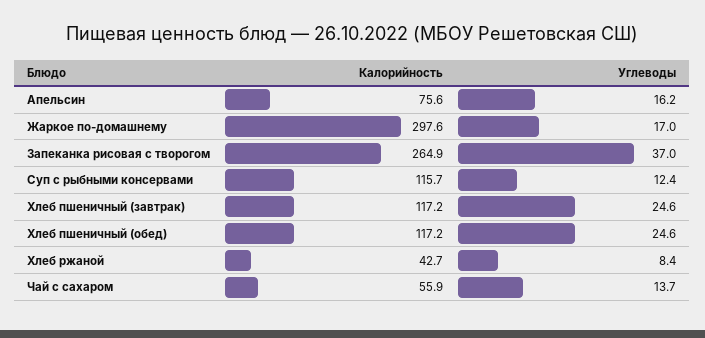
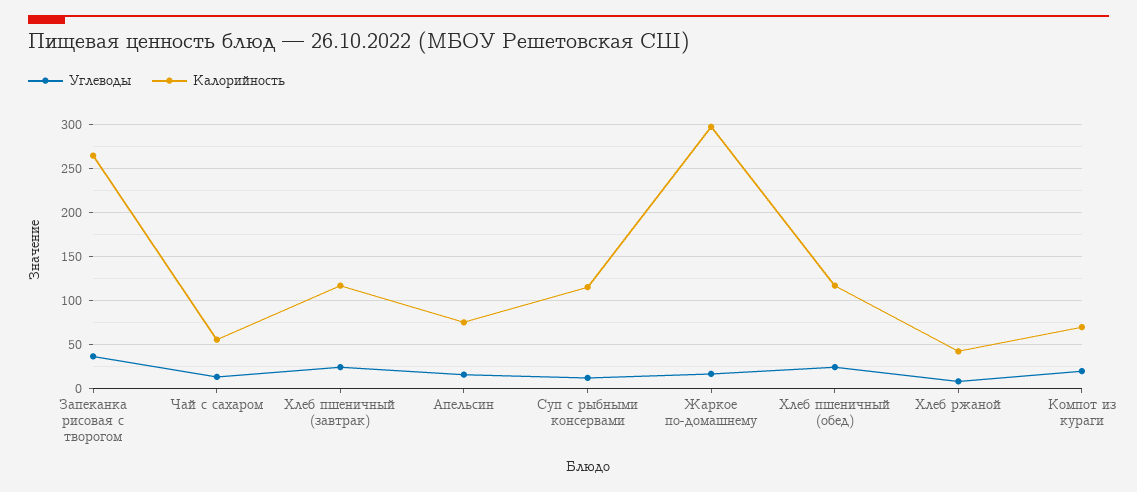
  {
    "Калорийность": {
      "Апельсин": 75.6,
      "Жаркое по-домашнему": 297.6,
      "Запеканка рисовая с творогом": 264.9,
      "Суп с рыбными консервами": 115.7,
      "Хлеб пшеничный (завтрак)": 117.2,
      "Хлеб пшеничный (обед)": 117.2,
      "Хлеб ржаной": 42.7,
-     "Чай с сахаром": 55.9
+     "Чай с сахаром": 55.9,
+     "Компот из кураги": 70
    },
    "Углеводы": {
      "Апельсин": 16.2,
      "Жаркое по-домашнему": 17,
      "Запеканка рисовая с творогом": 37,
      "Суп с рыбными консервами": 12.4,
      "Хлеб пшеничный (завтрак)": 24.6,
      "Хлеб пшеничный (обед)": 24.6,
      "Хлеб ржаной": 8.4,
-     "Чай с сахаром": 13.7
+     "Чай с сахаром": 13.7,
+     "Компот из кураги": 20
    }
  }

